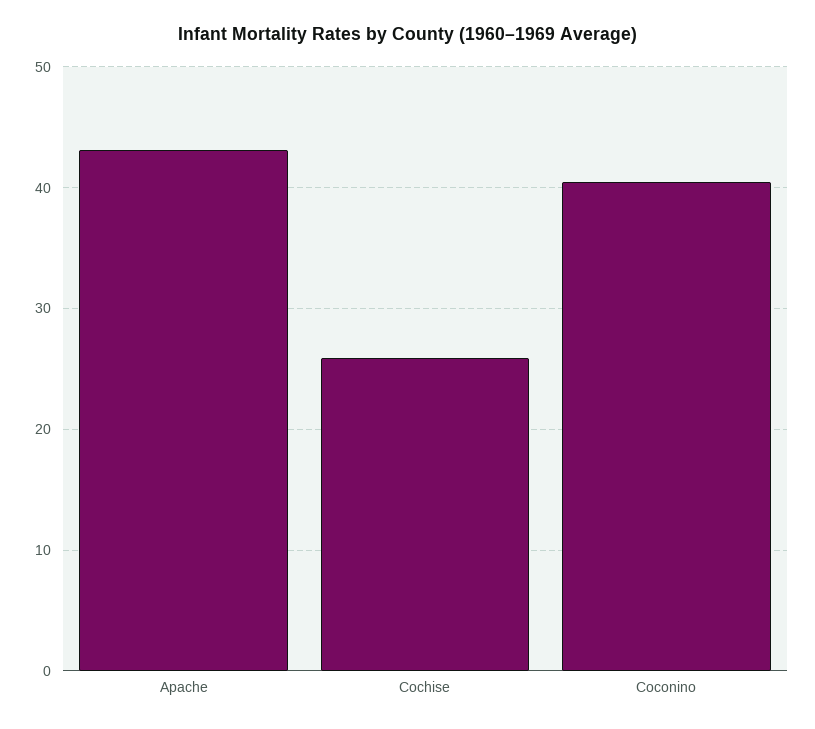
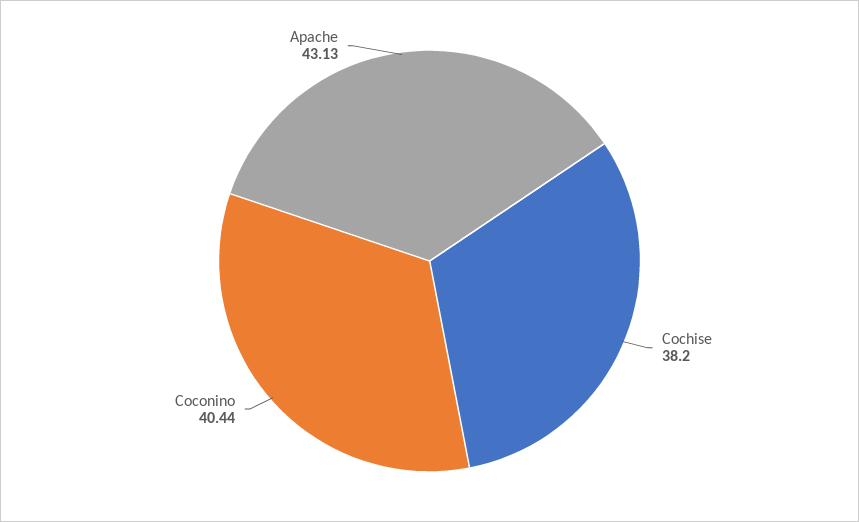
  {
    "Apache": 43.13,
-   "Cochise": 26,
+   "Cochise": 38.2,
    "Coconino": 40.44
  }

